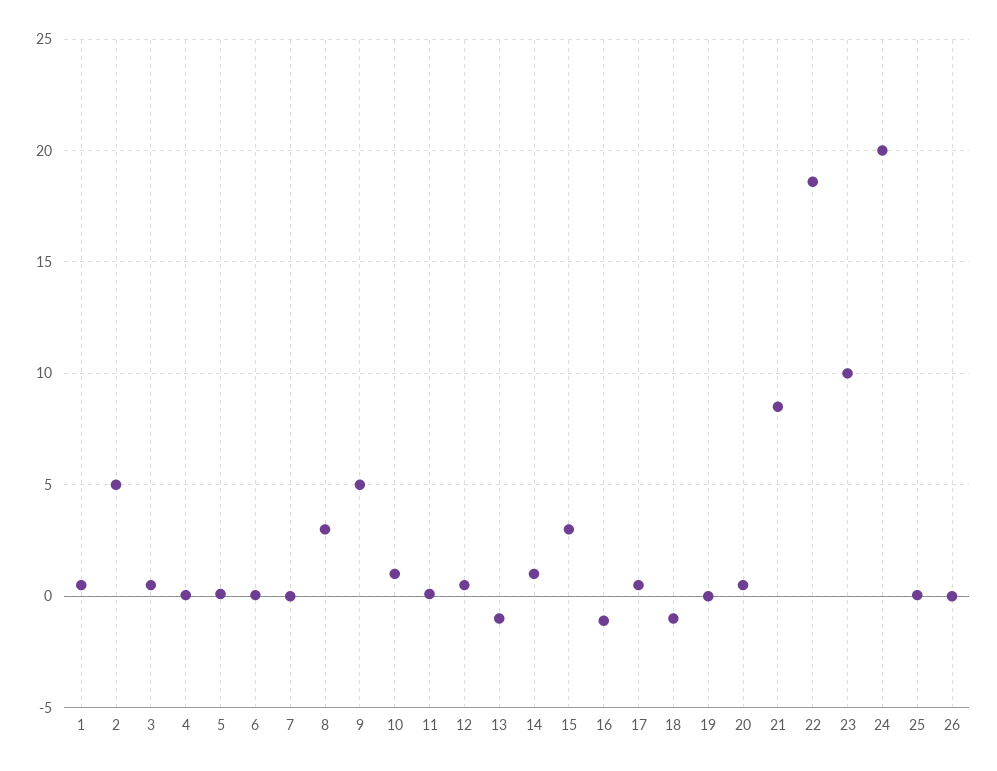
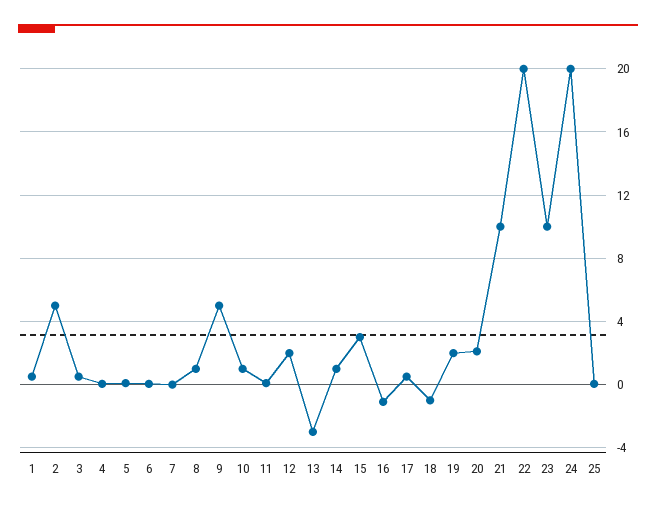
  {
    "1": 0.5,
    "2": 5,
    "3": 0.5,
    "4": 0,
    "5": 0,
    "6": 0,
    "7": 0,
-   "8": 3,
+   "8": 1,
    "9": 5,
    "10": 1,
    "11": 0,
-   "12": 0.5,
+   "12": 2,
-   "13": -1,
+   "13": -3,
    "14": 1,
    "15": 3,
    "16": -1,
    "17": 0.5,
    "18": -1,
-   "19": 0,
+   "19": 2,
-   "20": 0.5,
+   "20": 2,
-   "21": 8.5,
+   "21": 10,
-   "22": 18.5,
+   "22": 20,
    "23": 10,
    "24": 20,
-   "25": 0,
+   "25": 0
-   "26": 0
  }

